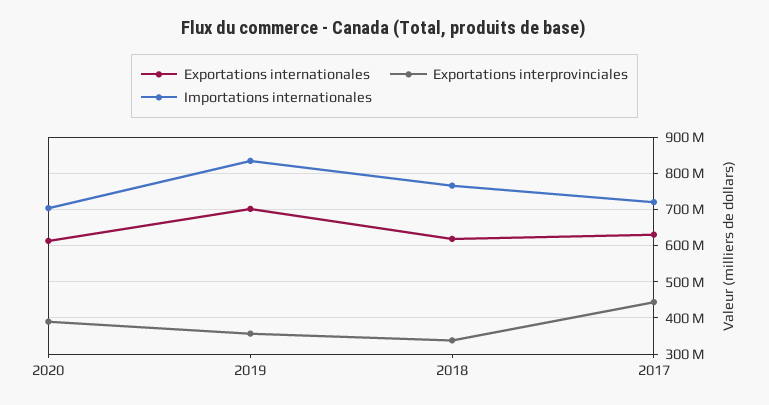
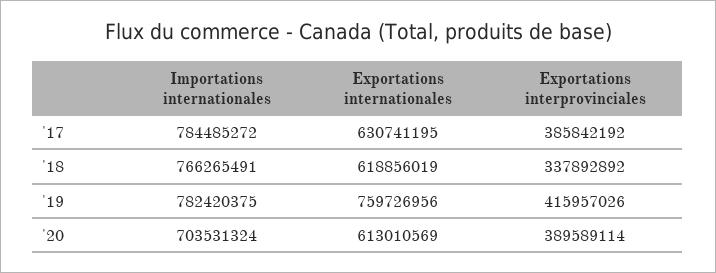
  {
    "Exportations internationales": {
      "2020": 613010569,
-     "2019": 700000000,
+     "2019": 759726956,
      "2018": 618856019,
      "2017": 630741195
    },
    "Exportations interprovinciales": {
      "2020": 389589114,
-     "2019": 360000000,
+     "2019": 415957026,
      "2018": 337892892,
-     "2017": 440000000
+     "2017": 385842192
    },
    "Importations internationales": {
      "2020": 703531324,
-     "2019": 840000000,
+     "2019": 782420375,
      "2018": 766265491,
-     "2017": 720000000
+     "2017": 784485272
    }
  }

